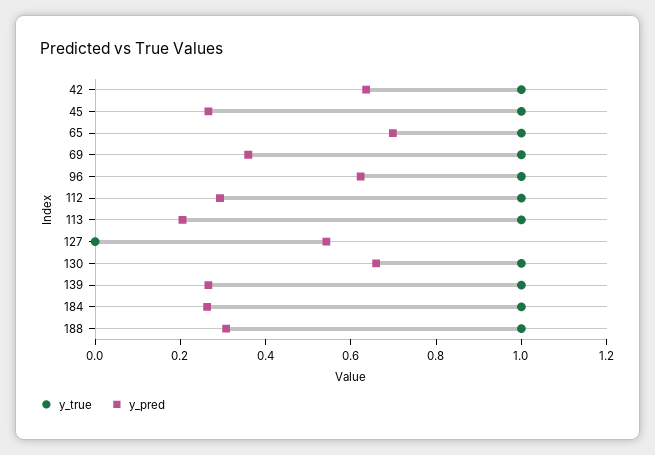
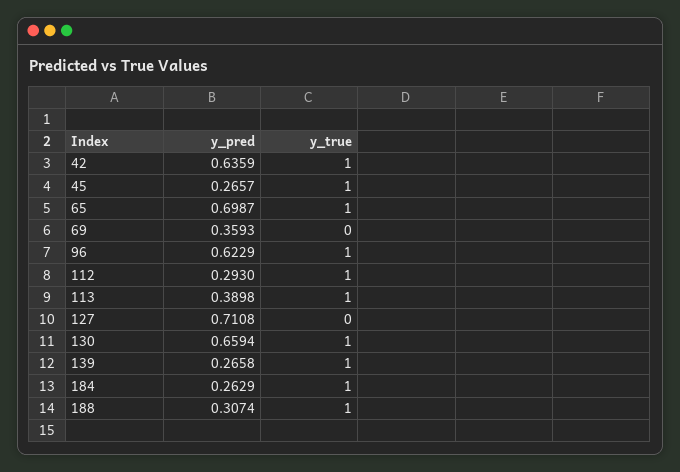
  {
    "y_true": {
      "42": 1,
      "45": 1,
      "65": 1,
-     "69": 1,
+     "69": 0,
      "96": 1,
      "112": 1,
      "113": 1,
      "127": 0,
      "130": 1,
      "139": 1,
      "184": 1,
      "188": 1
    },
    "y_pred": {
      "42": 0.6359,
      "45": 0.2657,
      "65": 0.6987,
      "69": 0.3593,
      "96": 0.6229,
      "112": 0.293,
-     "113": 0.2,
+     "113": 0.3898,
-     "127": 0.55,
+     "127": 0.7108,
      "130": 0.6594,
      "139": 0.2658,
      "184": 0.2629,
      "188": 0.3074
    }
  }

